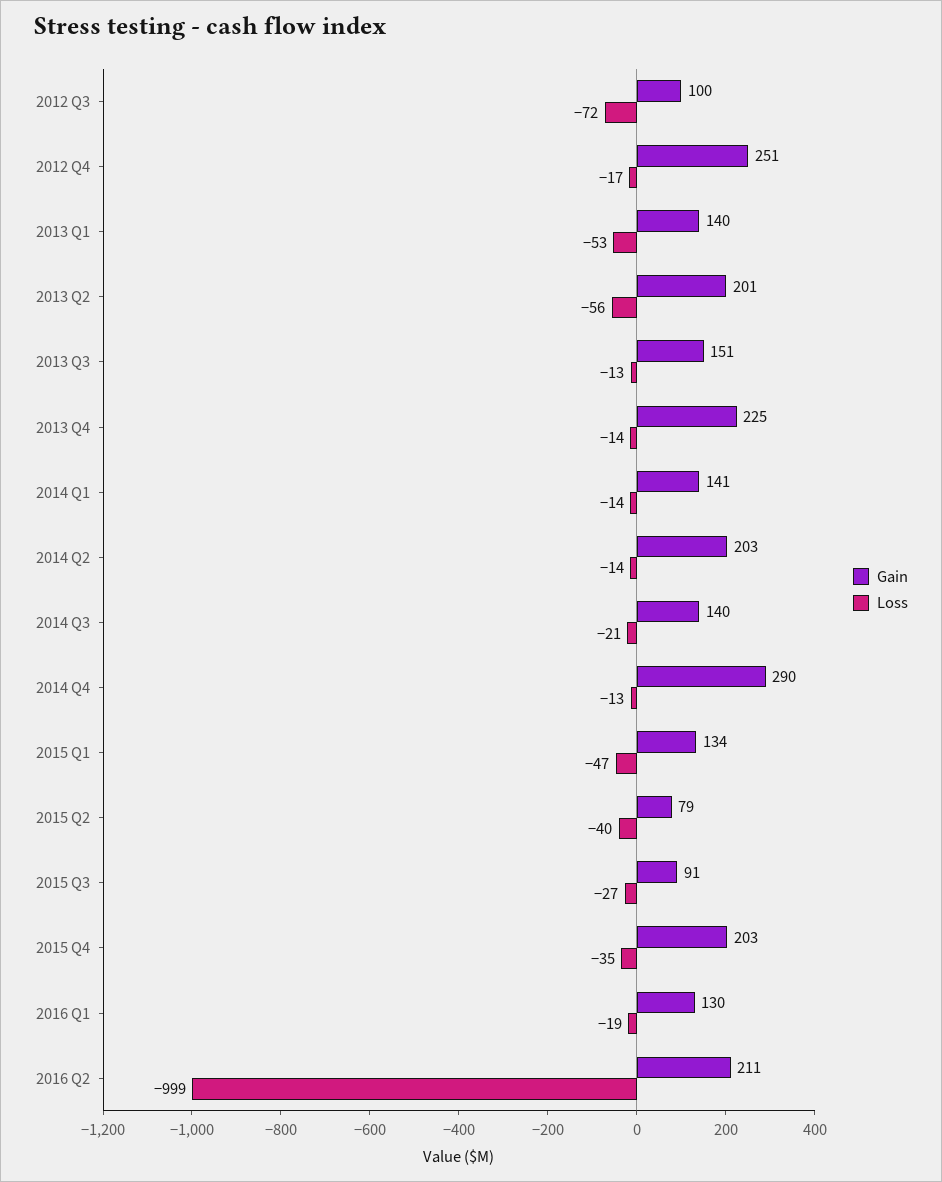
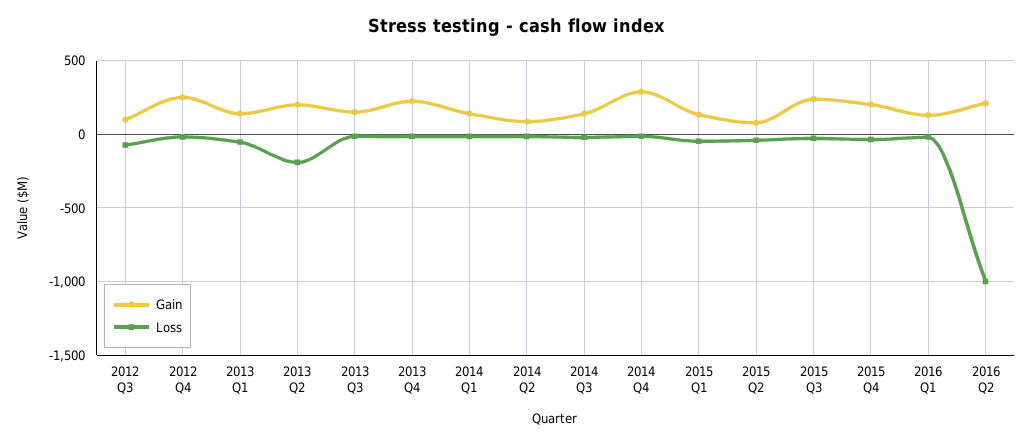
  {
    "Gain": {
      "2012 Q3": 100,
      "2012 Q4": 251,
      "2013 Q1": 140,
      "2013 Q2": 201,
      "2013 Q3": 151,
      "2013 Q4": 225,
      "2014 Q1": 141,
-     "2014 Q2": 203,
+     "2014 Q2": 100,
      "2014 Q3": 140,
      "2014 Q4": 290,
      "2015 Q1": 134,
      "2015 Q2": 79,
-     "2015 Q3": 91,
+     "2015 Q3": 250,
      "2015 Q4": 203,
      "2016 Q1": 130,
      "2016 Q2": 211
    },
    "Loss": {
      "2012 Q3": -72,
      "2012 Q4": -17,
      "2013 Q1": -53,
-     "2013 Q2": -56,
+     "2013 Q2": -200,
      "2013 Q3": -13,
      "2013 Q4": -14,
      "2014 Q1": -14,
      "2014 Q2": -14,
      "2014 Q3": -21,
      "2014 Q4": -13,
      "2015 Q1": -47,
      "2015 Q2": -40,
      "2015 Q3": -27,
      "2015 Q4": -35,
      "2016 Q1": -19,
      "2016 Q2": -999
    }
  }

